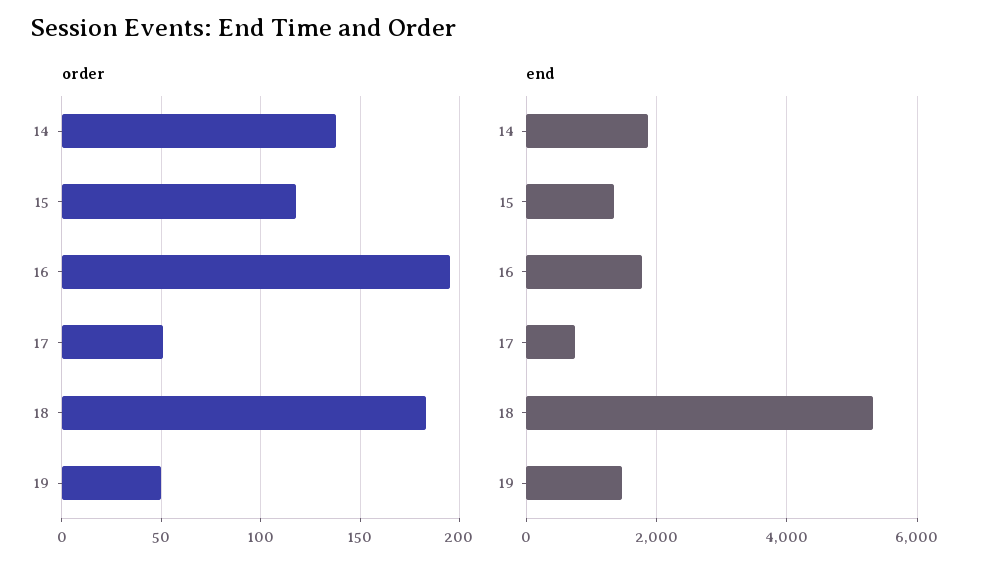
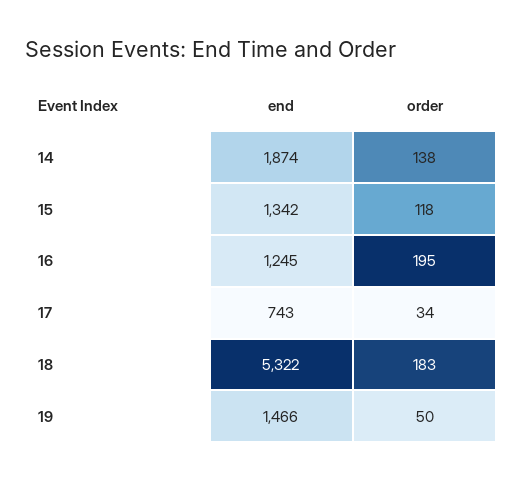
  {
    "order": {
      "14": 138,
      "15": 118,
      "16": 195,
-     "17": 50,
+     "17": 34,
      "18": 183,
      "19": 50
    },
    "end": {
      "14": 1874,
      "15": 1342,
-     "16": 1800,
+     "16": 1245,
      "17": 743,
      "18": 5322,
      "19": 1466
    }
  }

